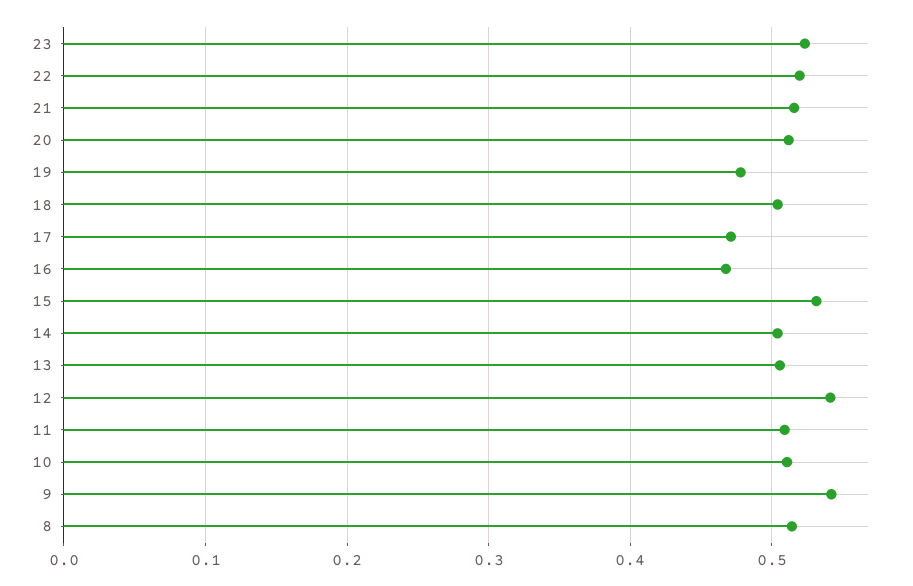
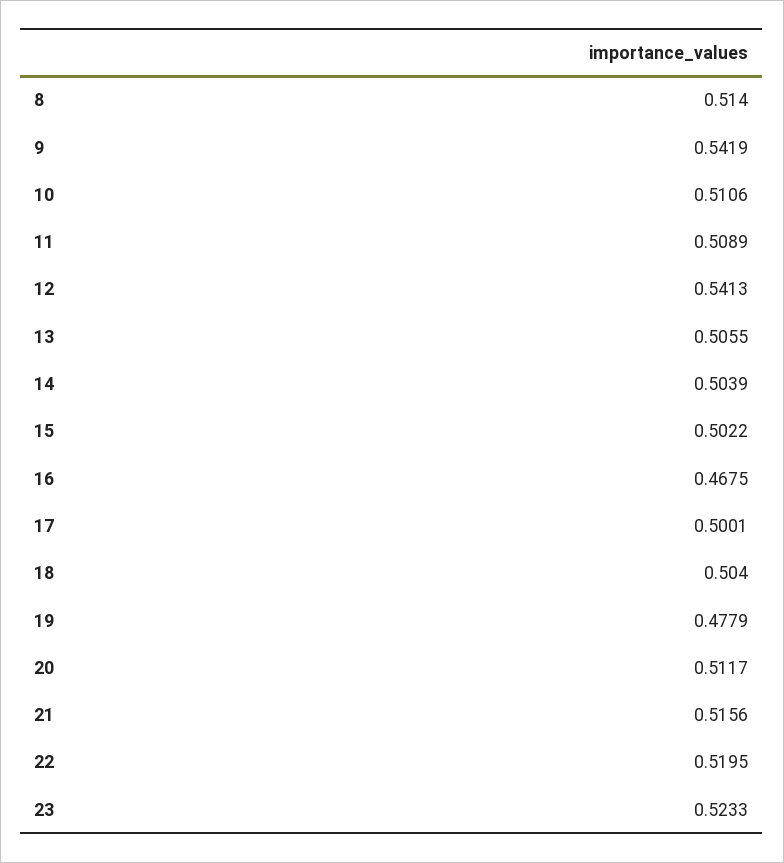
  {
    "23": 0.5233,
    "22": 0.5195,
    "21": 0.5156,
    "20": 0.5117,
    "19": 0.4779,
    "18": 0.504,
-   "17": 0.47,
+   "17": 0.5001,
    "16": 0.4675,
-   "15": 0.53,
+   "15": 0.5022,
    "14": 0.5039,
    "13": 0.5055,
    "12": 0.5413,
    "11": 0.5089,
    "10": 0.5106,
    "9": 0.5419,
    "8": 0.514
  }

